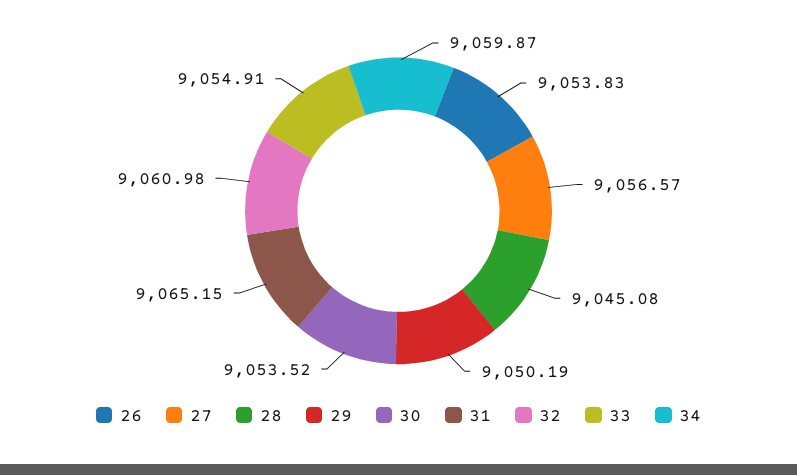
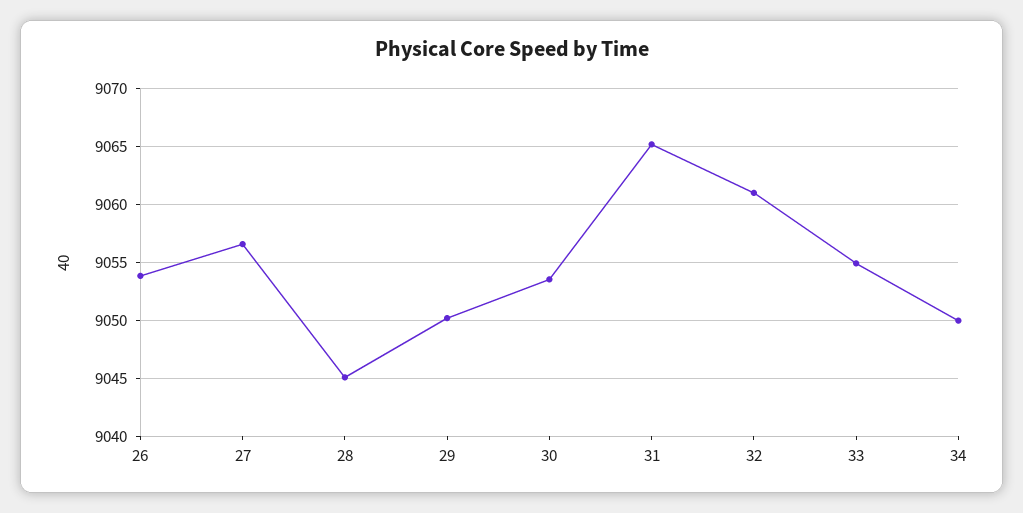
  {
    "26": 9053.83,
    "27": 9056.57,
    "28": 9045.08,
    "29": 9050.19,
    "30": 9053.52,
    "31": 9065.15,
    "32": 9060.98,
    "33": 9054.91,
-   "34": 9059.87
+   "34": 9050
  }

